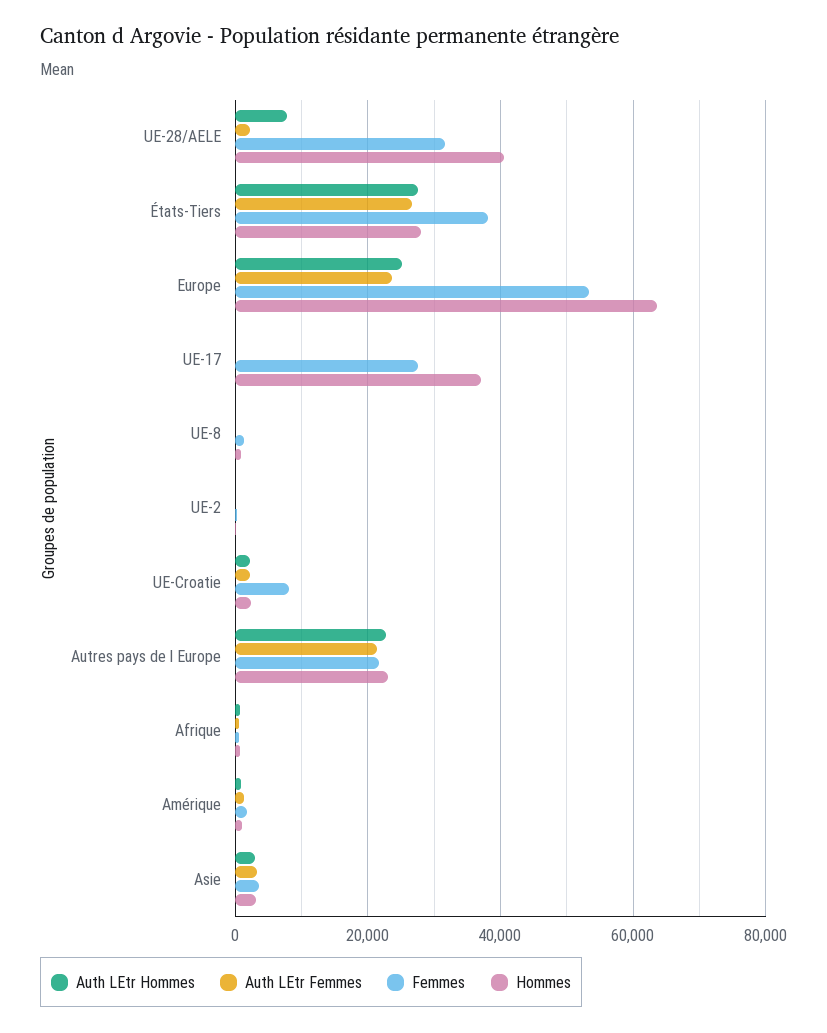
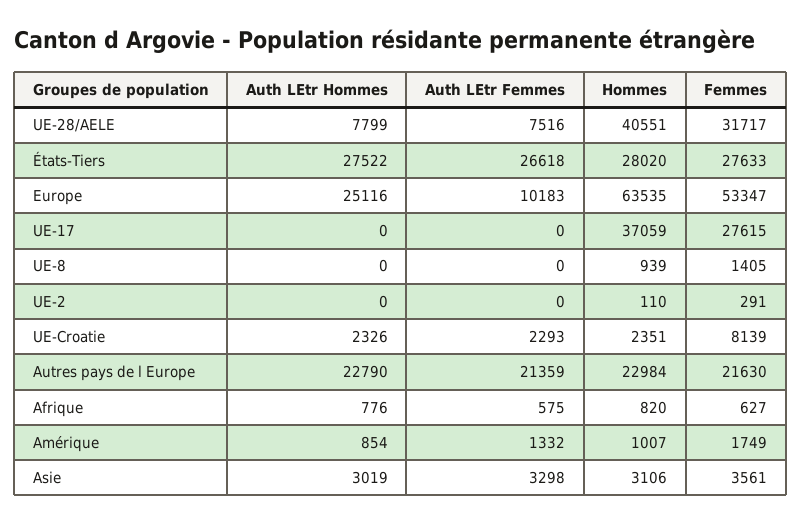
  {
    "Auth LEtr Hommes": {
      "UE-28/AELE": 7799,
      "États-Tiers": 27522,
      "Europe": 25116,
      "UE-17": 0,
      "UE-8": 0,
      "UE-2": 0,
      "UE-Croatie": 2326,
      "Autres pays de l Europe": 22790,
      "Afrique": 776,
      "Amérique": 854,
      "Asie": 3019
    },
    "Auth LEtr Femmes": {
-     "UE-28/AELE": 2000,
+     "UE-28/AELE": 7516,
      "États-Tiers": 26618,
-     "Europe": 24000,
+     "Europe": 10183,
      "UE-17": 0,
      "UE-8": 0,
      "UE-2": 0,
      "UE-Croatie": 2293,
      "Autres pays de l Europe": 21359,
      "Afrique": 575,
      "Amérique": 1332,
      "Asie": 3298
    },
    "Femmes": {
      "UE-28/AELE": 31717,
-     "États-Tiers": 38000,
+     "États-Tiers": 27633,
      "Europe": 53347,
      "UE-17": 27615,
      "UE-8": 1405,
      "UE-2": 291,
      "UE-Croatie": 8139,
      "Autres pays de l Europe": 21630,
      "Afrique": 627,
      "Amérique": 1749,
      "Asie": 3561
    },
    "Hommes": {
      "UE-28/AELE": 40551,
      "États-Tiers": 28020,
      "Europe": 63535,
      "UE-17": 37059,
      "UE-8": 939,
      "UE-2": 110,
      "UE-Croatie": 2351,
      "Autres pays de l Europe": 22984,
      "Afrique": 820,
      "Amérique": 1007,
      "Asie": 3106
    }
  }

